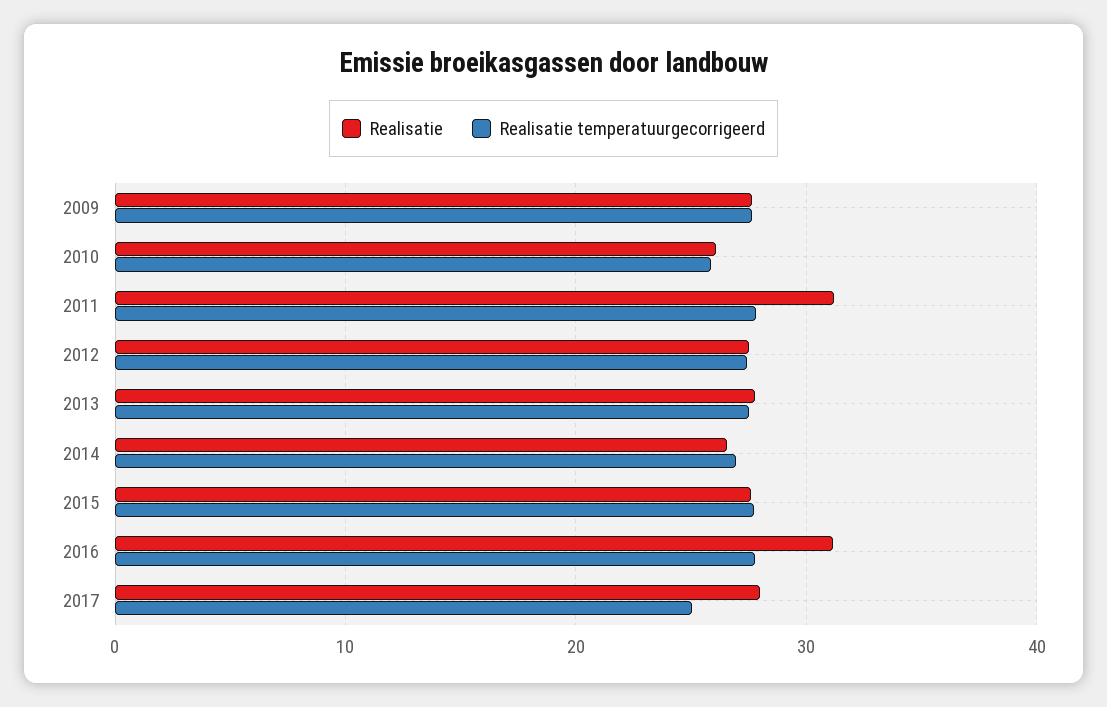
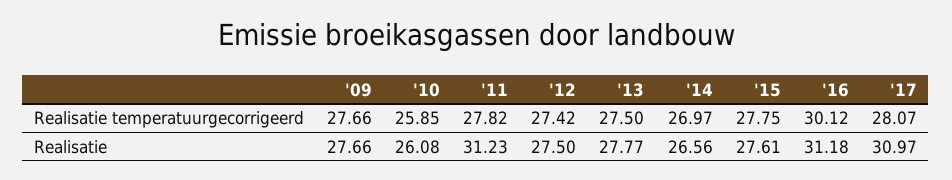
  {
    "Realisatie": {
      "2009": 27.66,
      "2010": 26.08,
      "2011": 31.23,
      "2012": 27.5,
      "2013": 27.77,
      "2014": 26.56,
      "2015": 27.61,
      "2016": 31.18,
-     "2017": 28
+     "2017": 30.97
    },
    "Realisatie temperatuurgecorrigeerd": {
      "2009": 27.66,
      "2010": 25.85,
      "2011": 27.82,
      "2012": 27.42,
      "2013": 27.5,
      "2014": 26.97,
      "2015": 27.75,
-     "2016": 28,
+     "2016": 30.12,
-     "2017": 25
+     "2017": 28.07
    }
  }

